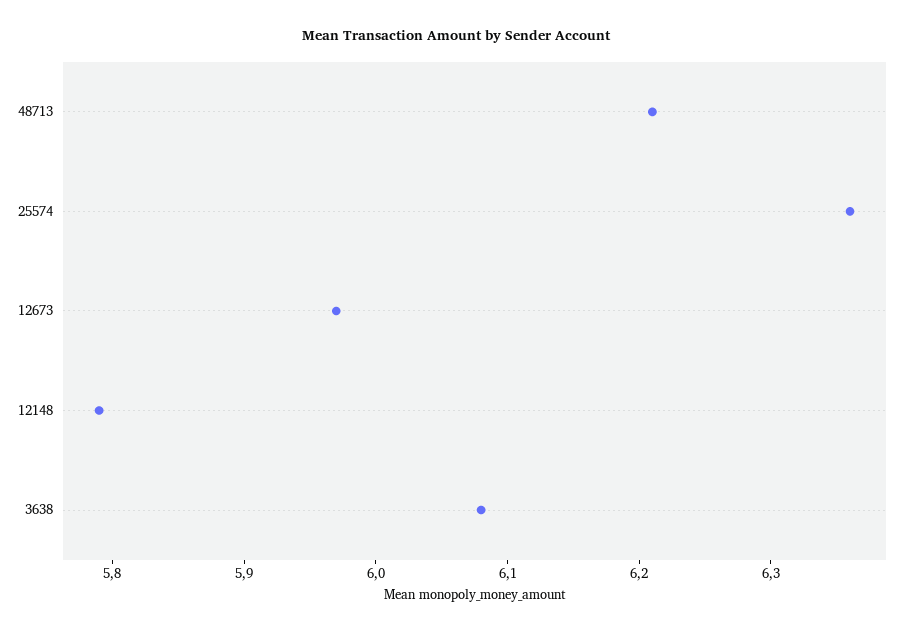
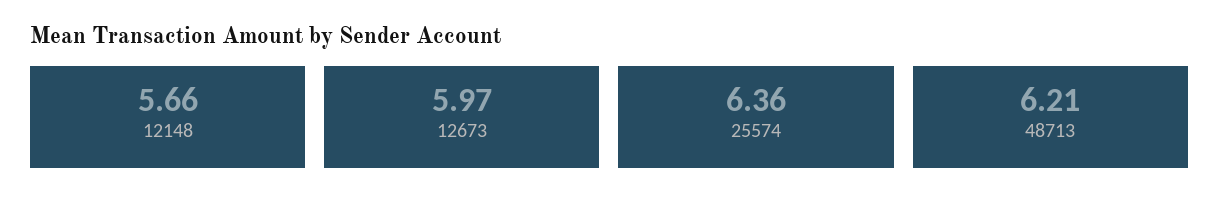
  {
    "48713": 6.21,
    "25574": 6.36,
    "12673": 5.97,
-   "12148": 5.79,
+   "12148": 5.66
-   "3638": 6.08
  }

